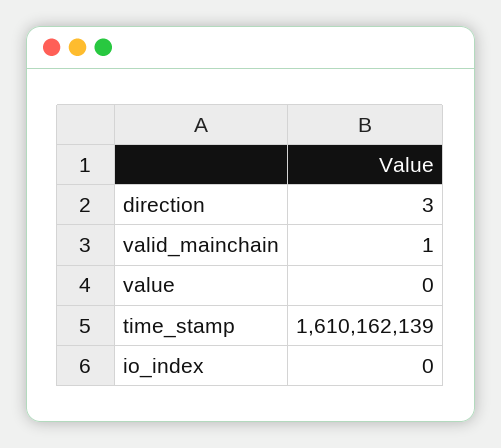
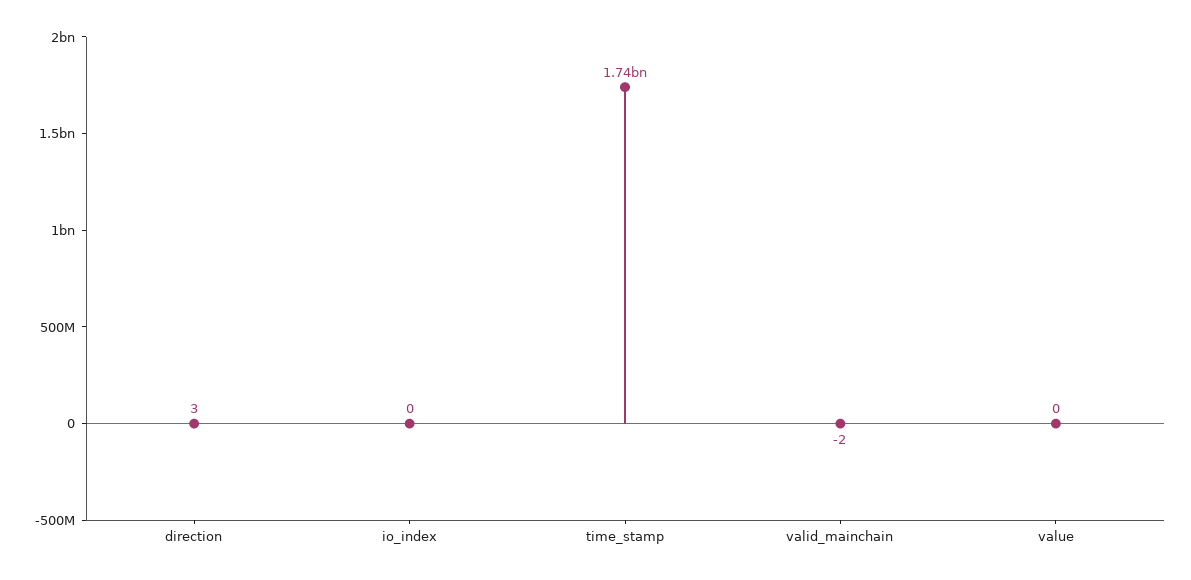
  {
    "direction": 3,
-   "valid_mainchain": 1,
+   "valid_mainchain": -2,
    "value": 0,
-   "time_stamp": 1610162139,
+   "time_stamp": 1740000000,
    "io_index": 0
  }

